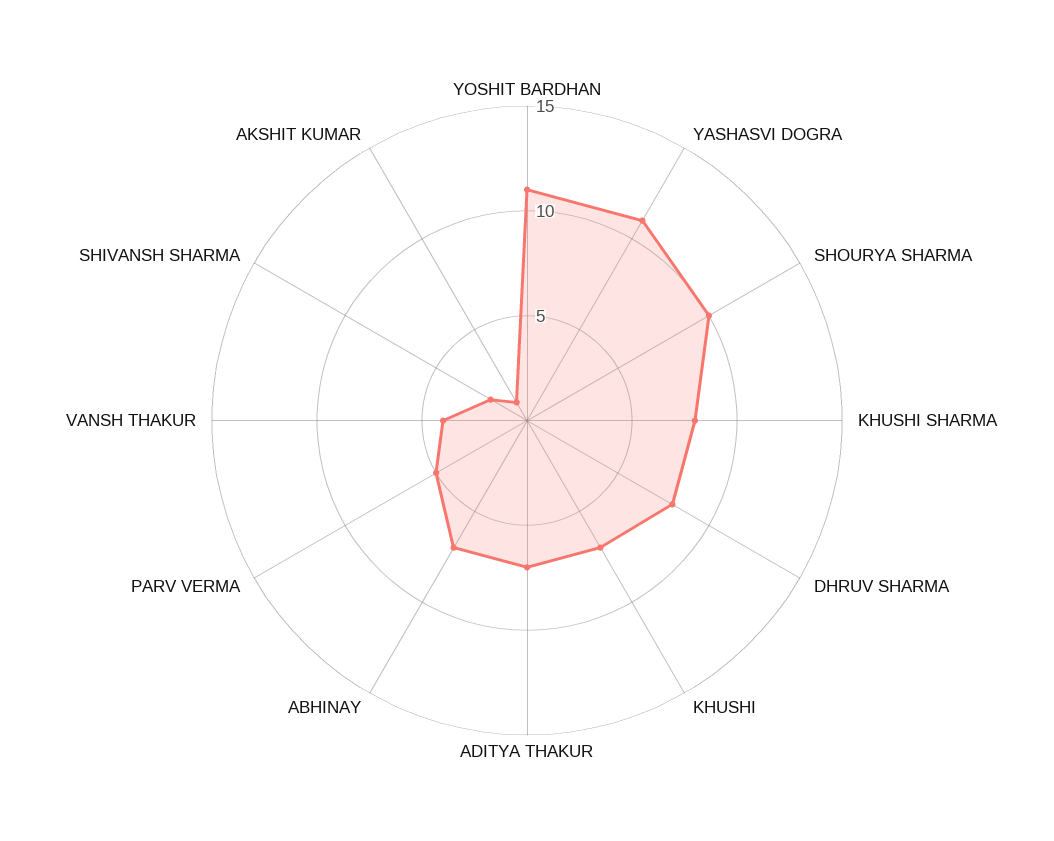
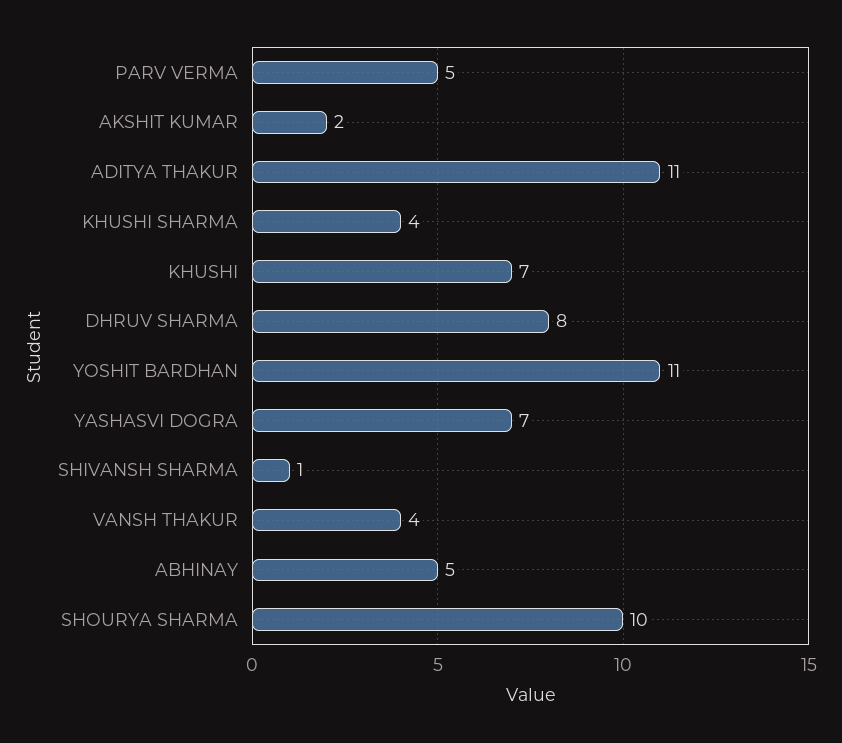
  {
    "YOSHIT BARDHAN": 11,
-   "YASHASVI DOGRA": 11,
+   "YASHASVI DOGRA": 7,
    "SHOURYA SHARMA": 10,
-   "KHUSHI SHARMA": 8,
+   "KHUSHI SHARMA": 4,
    "DHRUV SHARMA": 8,
    "KHUSHI": 7,
-   "ADITYA THAKUR": 7,
+   "ADITYA THAKUR": 11,
-   "ABHINAY": 7,
+   "ABHINAY": 5,
    "PARV VERMA": 5,
    "VANSH THAKUR": 4,
-   "SHIVANSH SHARMA": 2,
+   "SHIVANSH SHARMA": 1,
-   "AKSHIT KUMAR": 1
+   "AKSHIT KUMAR": 2
  }

